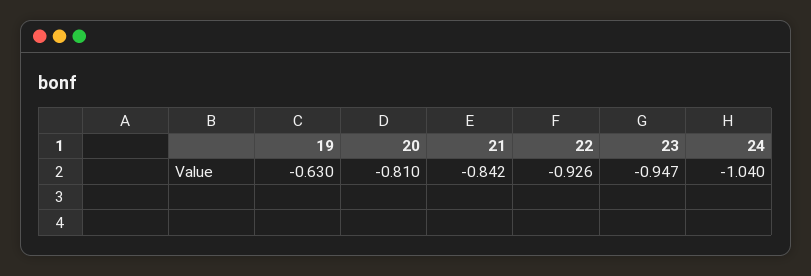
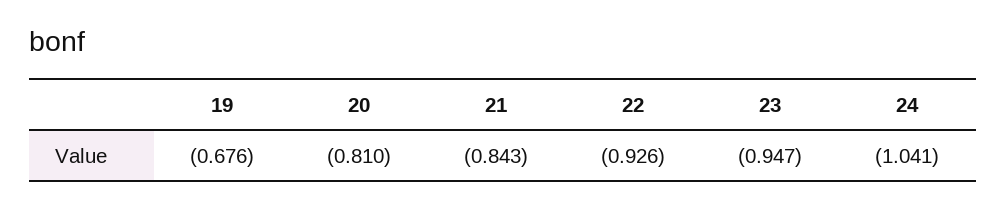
  {
-   "19": -0.63,
+   "19": -0.676,
    "20": -0.81,
-   "21": -0.842,
+   "21": -0.843,
    "22": -0.926,
    "23": -0.947,
-   "24": -1.04
+   "24": -1.041
  }

